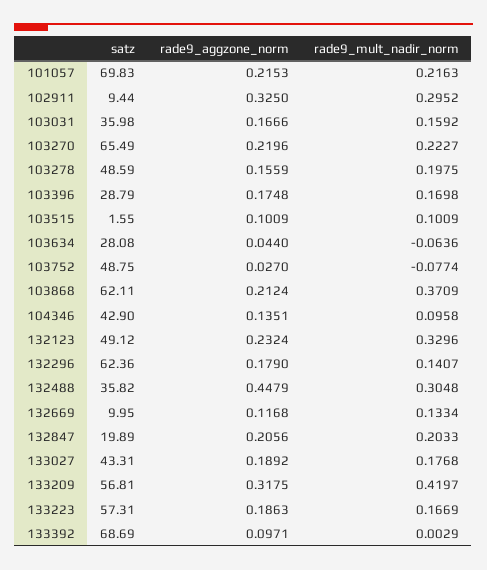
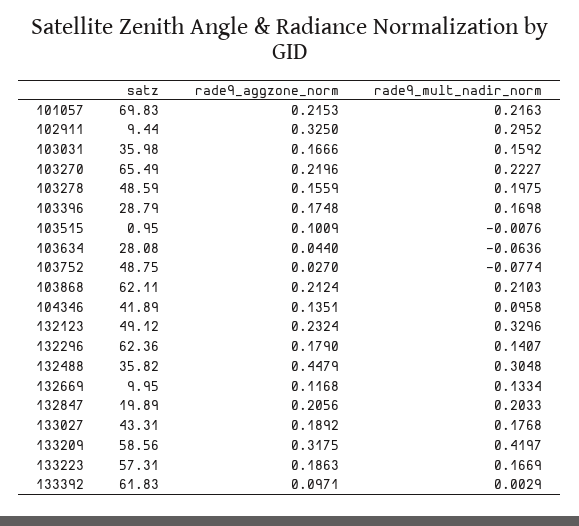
  {
    "satz": {
      "101057": 69.83,
      "102911": 9.44,
      "103031": 35.98,
      "103270": 65.49,
      "103278": 48.59,
      "103396": 28.79,
-     "103515": 1.55,
+     "103515": 0.95,
      "103634": 28.08,
      "103752": 48.75,
      "103868": 62.11,
-     "104346": 42.9,
+     "104346": 41.89,
      "132123": 49.12,
      "132296": 62.36,
      "132488": 35.82,
      "132669": 9.95,
      "132847": 19.89,
      "133027": 43.31,
-     "133209": 56.81,
+     "133209": 58.56,
      "133223": 57.31,
-     "133392": 68.69
+     "133392": 61.83
    },
    "rade9_aggzone_norm": {
      "101057": 0.2153,
      "102911": 0.325,
      "103031": 0.1666,
      "103270": 0.2196,
      "103278": 0.1559,
      "103396": 0.1748,
      "103515": 0.1009,
      "103634": 0.044,
      "103752": 0.027,
      "103868": 0.2124,
      "104346": 0.1351,
      "132123": 0.2324,
      "132296": 0.179,
      "132488": 0.4479,
      "132669": 0.1168,
      "132847": 0.2056,
      "133027": 0.1892,
      "133209": 0.3175,
      "133223": 0.1863,
      "133392": 0.0971
    },
    "rade9_mult_nadir_norm": {
      "101057": 0.2163,
      "102911": 0.2952,
      "103031": 0.1592,
      "103270": 0.2227,
      "103278": 0.1975,
      "103396": 0.1698,
-     "103515": 0.1009,
+     "103515": -0.0076,
      "103634": -0.0636,
      "103752": -0.0774,
-     "103868": 0.3709,
+     "103868": 0.2103,
      "104346": 0.0958,
      "132123": 0.3296,
      "132296": 0.1407,
      "132488": 0.3048,
      "132669": 0.1334,
      "132847": 0.2033,
      "133027": 0.1768,
      "133209": 0.4197,
      "133223": 0.1669,
      "133392": 0.0029
    }
  }

